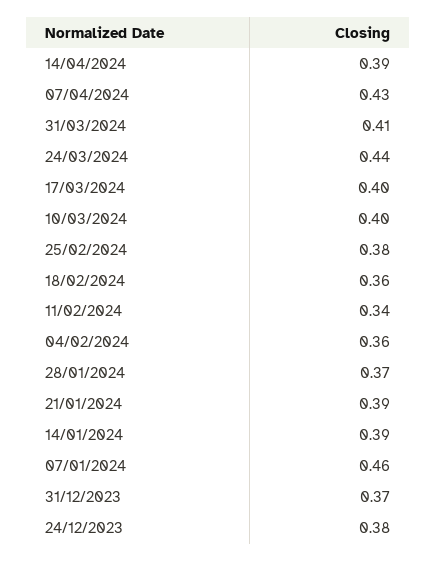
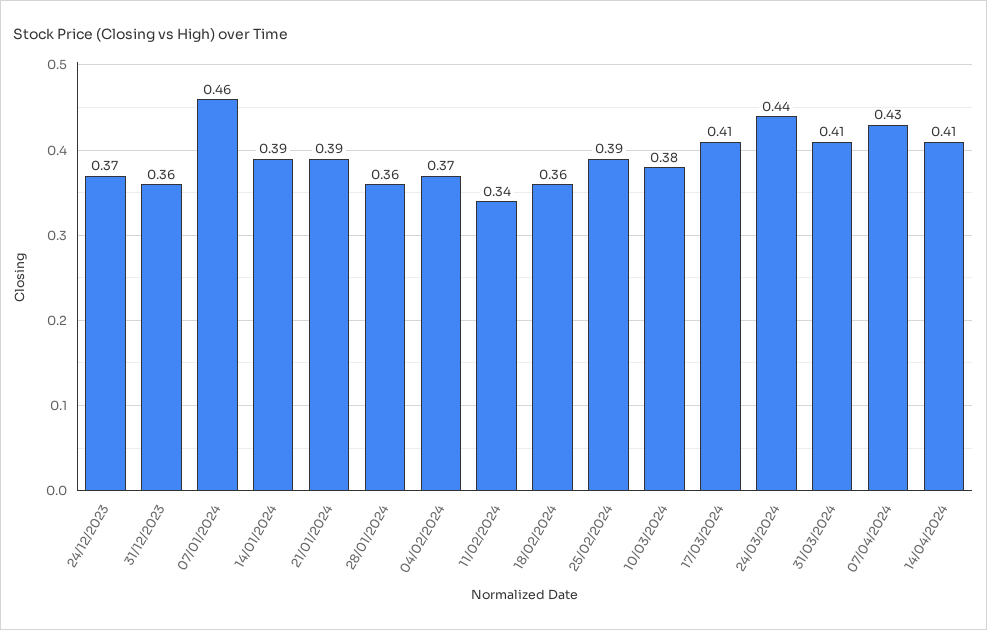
  {
-   "14/04/2024": 0.39,
+   "14/04/2024": 0.41,
    "07/04/2024": 0.43,
    "31/03/2024": 0.41,
    "24/03/2024": 0.44,
-   "17/03/2024": 0.4,
+   "17/03/2024": 0.41,
-   "10/03/2024": 0.4,
+   "10/03/2024": 0.38,
-   "25/02/2024": 0.38,
+   "25/02/2024": 0.39,
    "18/02/2024": 0.36,
    "11/02/2024": 0.34,
-   "04/02/2024": 0.36,
+   "04/02/2024": 0.37,
-   "28/01/2024": 0.37,
+   "28/01/2024": 0.36,
    "21/01/2024": 0.39,
    "14/01/2024": 0.39,
    "07/01/2024": 0.46,
-   "31/12/2023": 0.37,
+   "31/12/2023": 0.36,
-   "24/12/2023": 0.38
+   "24/12/2023": 0.37
  }

